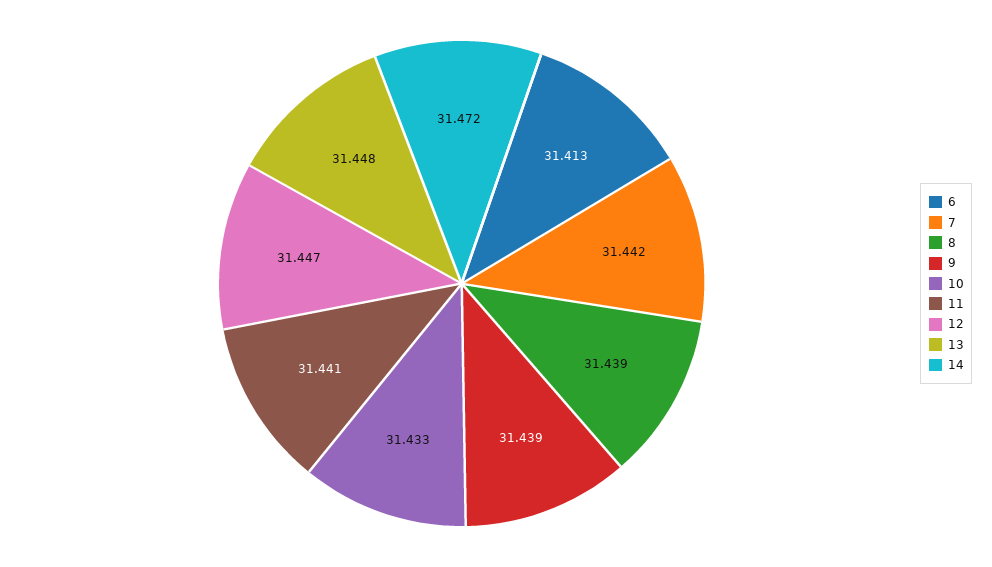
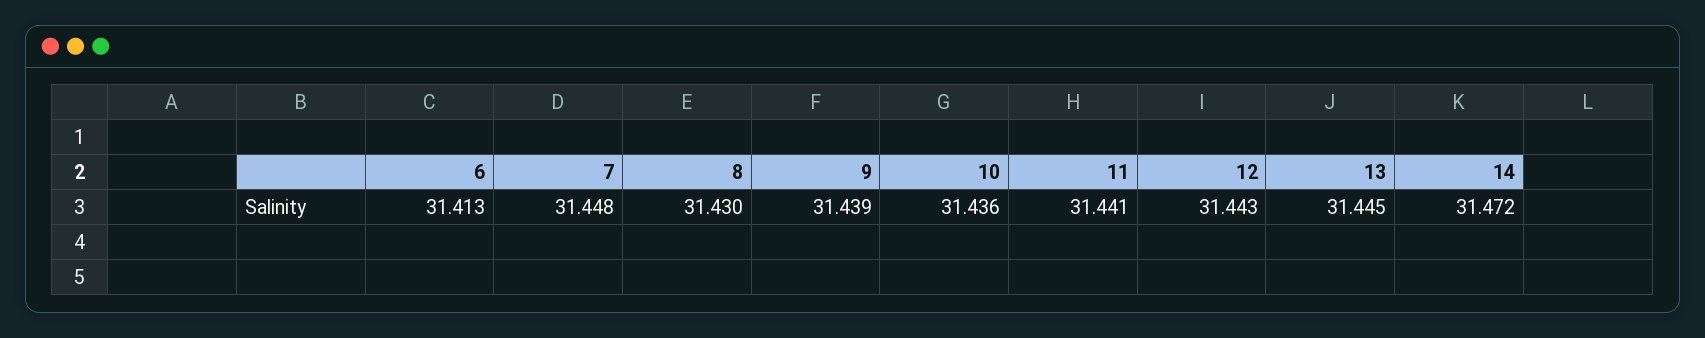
  {
    "6": 31.413,
-   "7": 31.442,
+   "7": 31.448,
-   "8": 31.439,
+   "8": 31.43,
    "9": 31.439,
-   "10": 31.433,
+   "10": 31.436,
    "11": 31.441,
-   "12": 31.447,
+   "12": 31.443,
-   "13": 31.448,
+   "13": 31.445,
    "14": 31.472
  }

